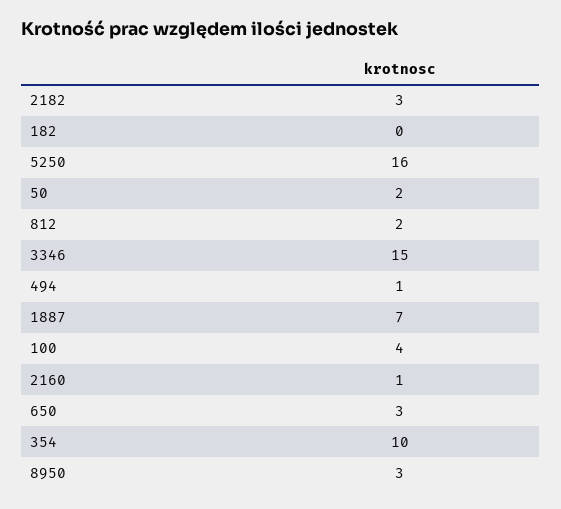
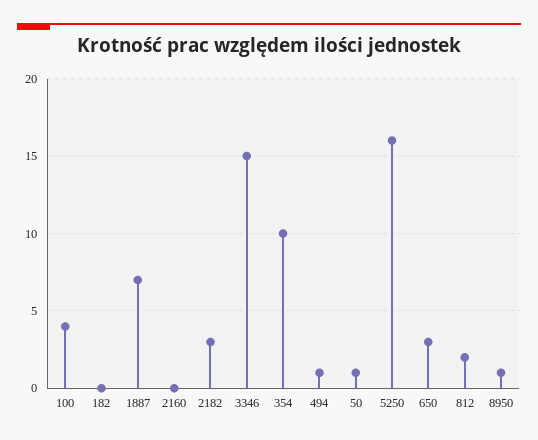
  {
    "2182": 3,
    "182": 0,
    "5250": 16,
-   "50": 2,
+   "50": 1,
    "812": 2,
    "3346": 15,
    "494": 1,
    "1887": 7,
    "100": 4,
-   "2160": 1,
+   "2160": 0,
    "650": 3,
    "354": 10,
-   "8950": 3
+   "8950": 1
  }

